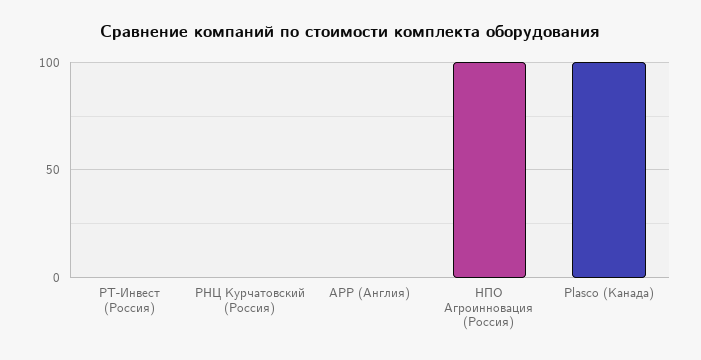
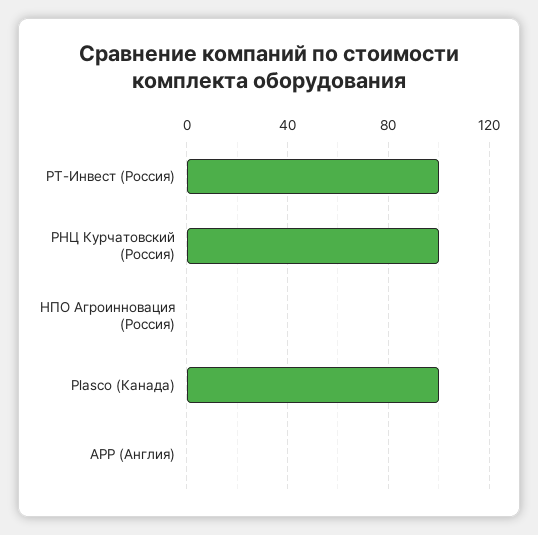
  {
-   "РТ-Инвест (Россия)": 0,
+   "РТ-Инвест (Россия)": 100,
-   "РНЦ Курчатовский (Россия)": 0,
+   "РНЦ Курчатовский (Россия)": 100,
    "APP (Англия)": 0,
-   "НПО Агроинновация (Россия)": 100,
+   "НПО Агроинновация (Россия)": 0,
    "Plasco (Канада)": 100
  }

